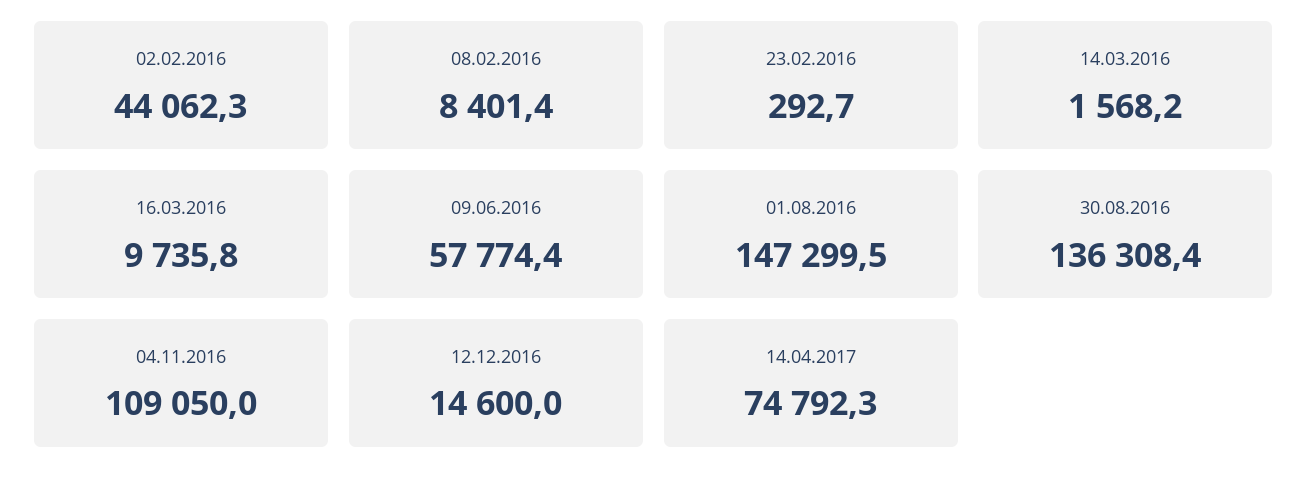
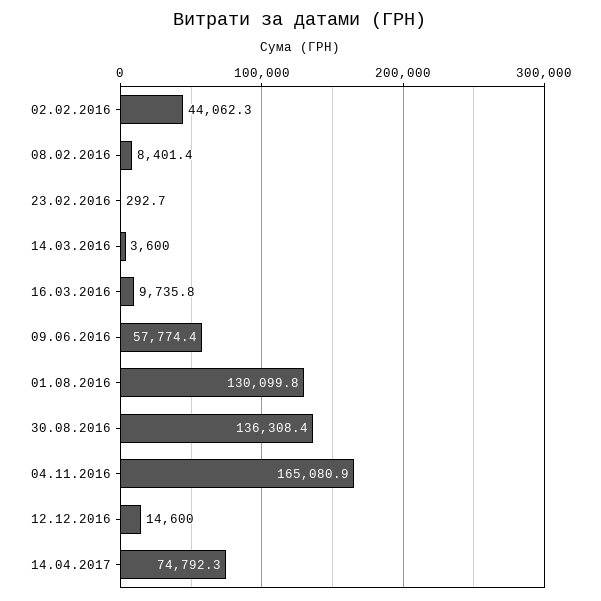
  {
    "02.02.2016": 44062.3,
    "08.02.2016": 8401.4,
    "23.02.2016": 292.7,
-   "14.03.2016": 1568.2,
+   "14.03.2016": 3600,
    "16.03.2016": 9735.8,
    "09.06.2016": 57774.4,
-   "01.08.2016": 147299.5,
+   "01.08.2016": 130099.8,
    "30.08.2016": 136308.4,
-   "04.11.2016": 109050,
+   "04.11.2016": 165080.9,
    "12.12.2016": 14600,
    "14.04.2017": 74792.3
  }

